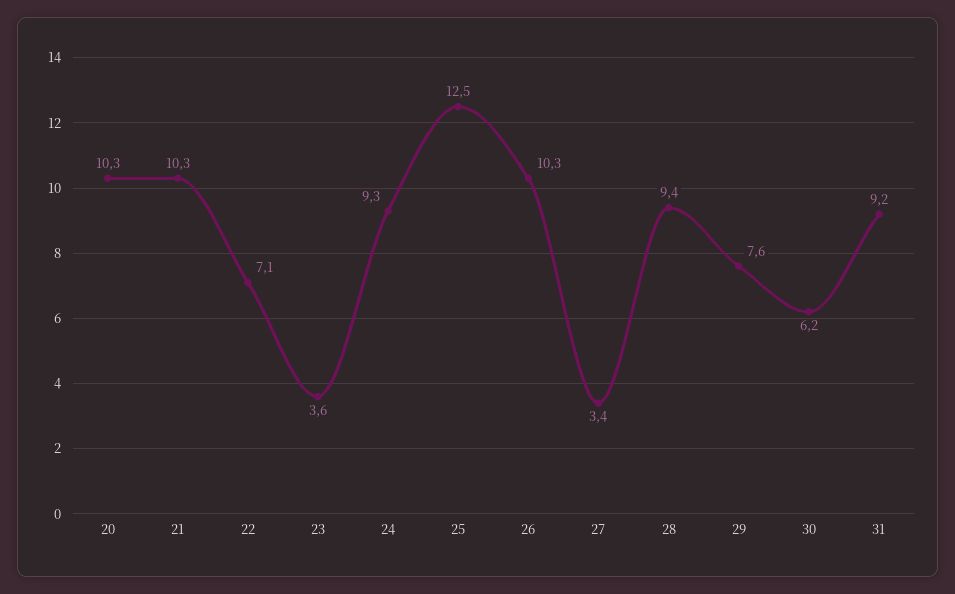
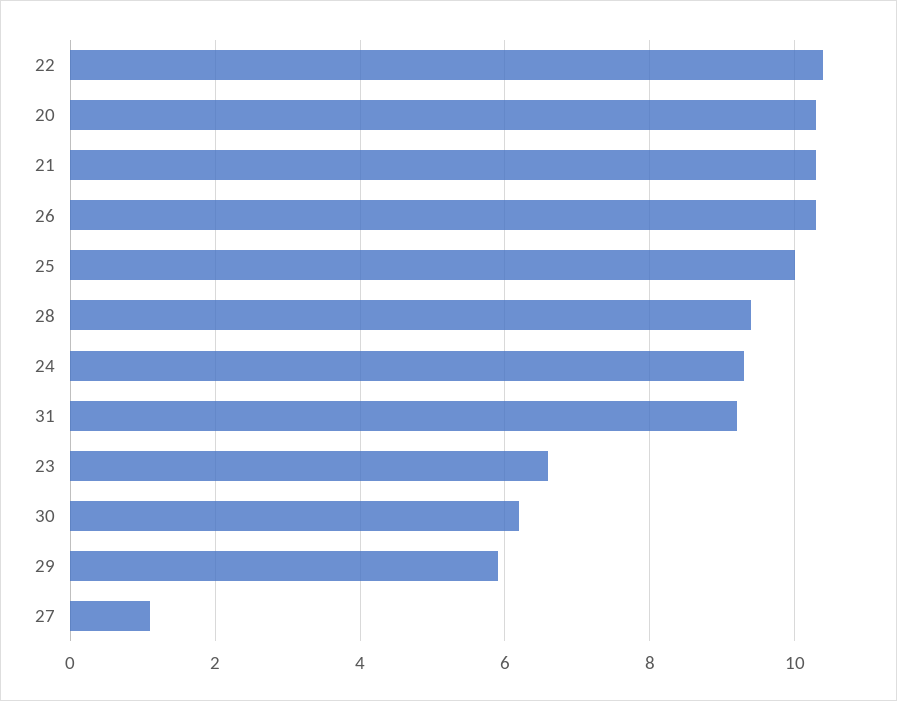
  {
    "20": 10.3,
    "21": 10.3,
-   "22": 7.1,
+   "22": 10.5,
-   "23": 3.6,
+   "23": 6.5,
    "24": 9.3,
-   "25": 12.5,
+   "25": 10,
    "26": 10.3,
-   "27": 3.4,
+   "27": 1,
    "28": 9.4,
-   "29": 7.6,
+   "29": 6,
    "30": 6.2,
    "31": 9.2
  }

